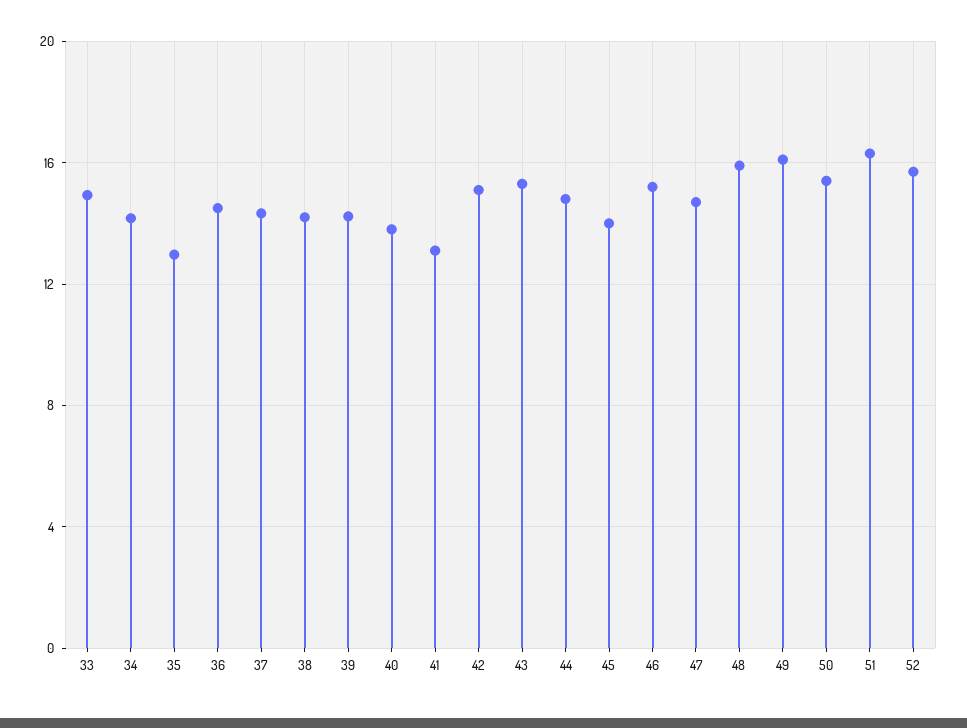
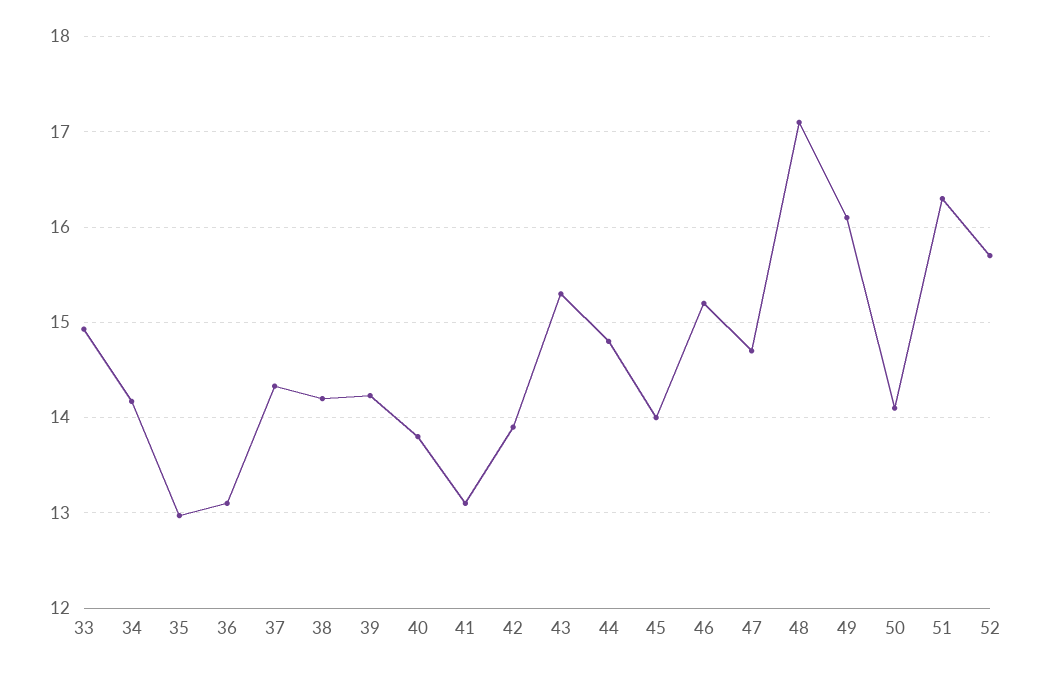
  {
    "33": 14.9,
    "34": 14.2,
    "35": 13,
-   "36": 14.5,
+   "36": 13.1,
    "37": 14.3,
    "38": 14.2,
    "39": 14.2,
    "40": 13.8,
    "41": 13.1,
-   "42": 15,
+   "42": 13.9,
    "43": 15.3,
    "44": 14.8,
    "45": 14,
    "46": 15.2,
    "47": 14.7,
-   "48": 16,
+   "48": 17.1,
    "49": 16.1,
-   "50": 15.5,
+   "50": 14.1,
    "51": 16.3,
    "52": 15.7
  }

